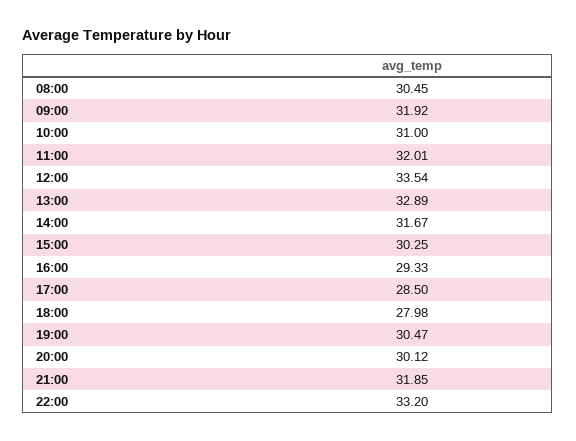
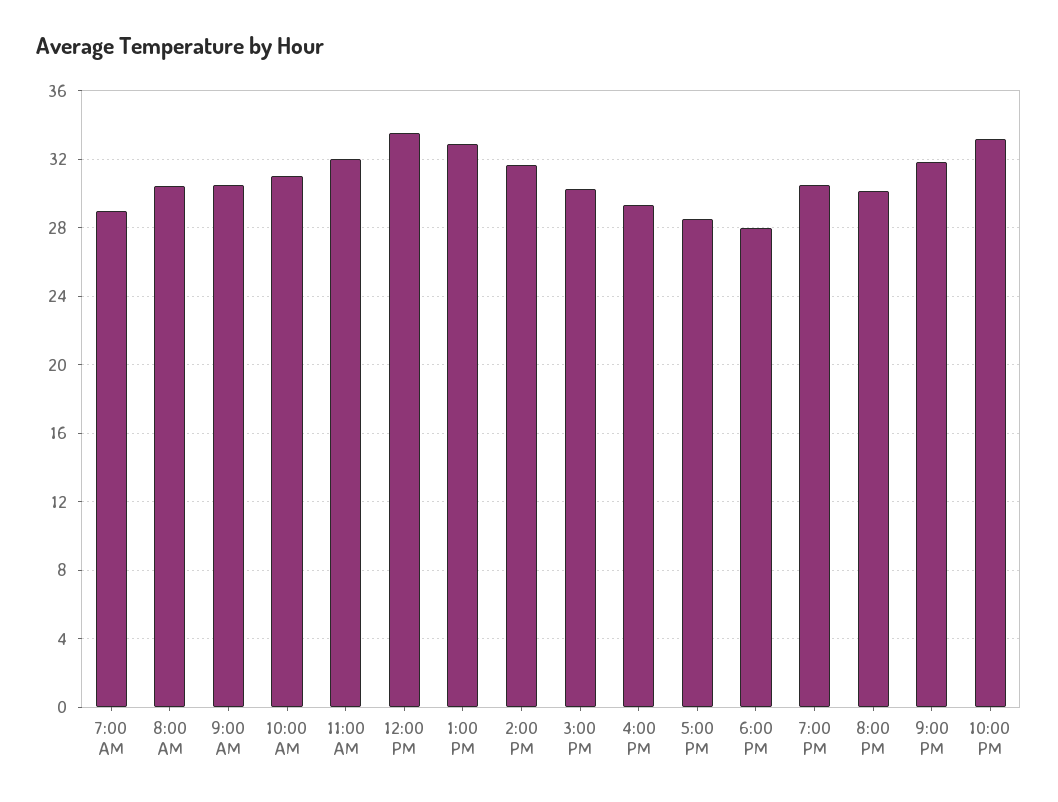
  {
    "08:00": 30.45,
-   "09:00": 31.92,
+   "09:00": 30.5,
    "10:00": 31,
    "11:00": 32.01,
    "12:00": 33.54,
    "13:00": 32.89,
    "14:00": 31.67,
    "15:00": 30.25,
    "16:00": 29.33,
    "17:00": 28.5,
    "18:00": 27.98,
    "19:00": 30.47,
    "20:00": 30.12,
    "21:00": 31.85,
-   "22:00": 33.2
+   "22:00": 33.2,
+   "7:00 AM": 29
  }

